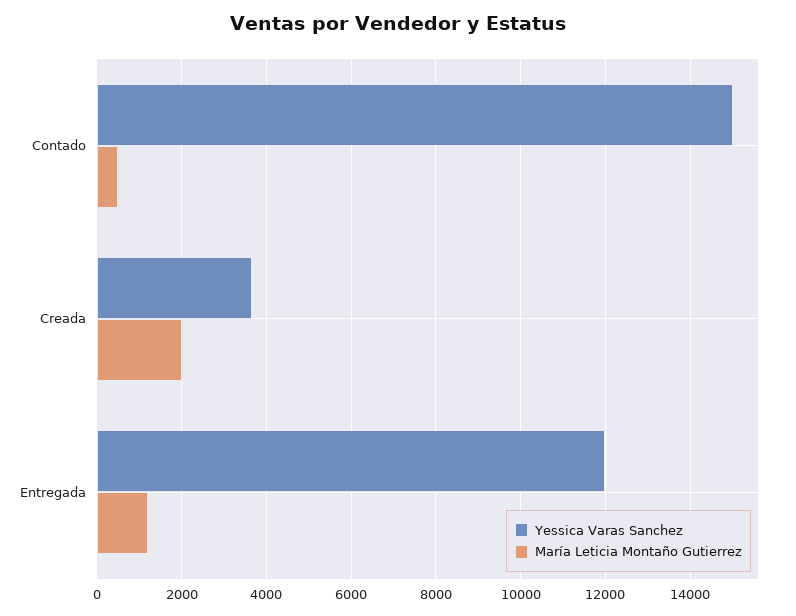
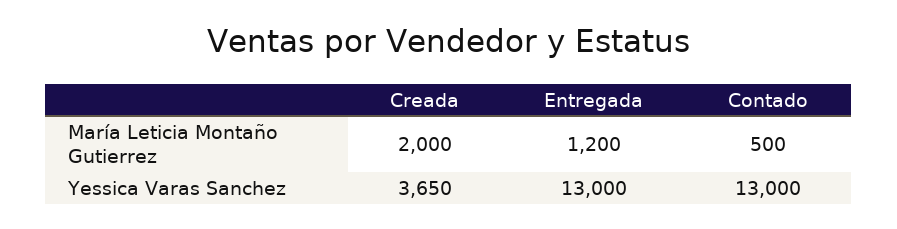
  {
    "Yessica Varas Sanchez": {
-     "Contado": 15000,
+     "Contado": 13000,
      "Creada": 3650,
-     "Entregada": 12000
+     "Entregada": 13000
    },
    "María Leticia Montaño Gutierrez": {
      "Contado": 500,
      "Creada": 2000,
      "Entregada": 1200
    }
  }

